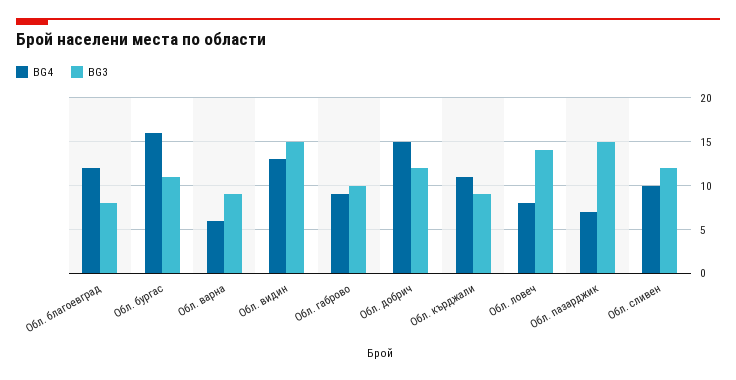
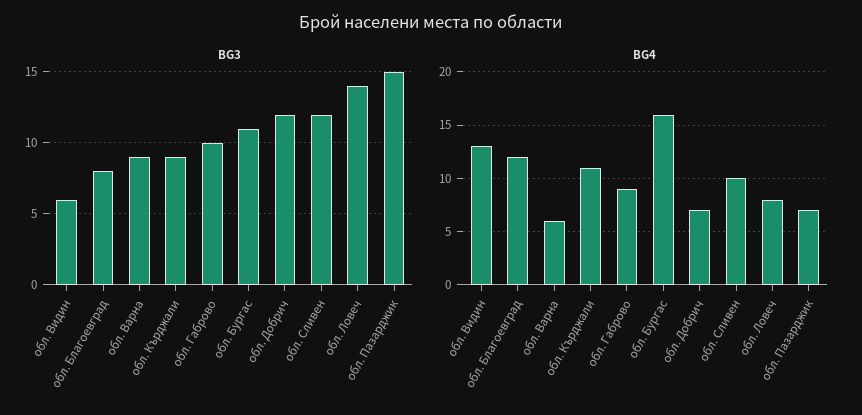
  {
    "BG4": {
      "Обл. благоевград": 12,
      "Обл. бургас": 16,
      "Обл. варна": 6,
      "Обл. видин": 13,
      "Обл. габрово": 9,
-     "Обл. добрич": 15,
+     "Обл. добрич": 7,
      "Обл. кърджали": 11,
      "Обл. ловеч": 8,
      "Обл. пазарджик": 7,
      "Обл. сливен": 10
    },
    "BG3": {
      "Обл. благоевград": 8,
      "Обл. бургас": 11,
      "Обл. варна": 9,
-     "Обл. видин": 15,
+     "Обл. видин": 6,
      "Обл. габрово": 10,
      "Обл. добрич": 12,
      "Обл. кърджали": 9,
      "Обл. ловеч": 14,
      "Обл. пазарджик": 15,
      "Обл. сливен": 12
    }
  }

